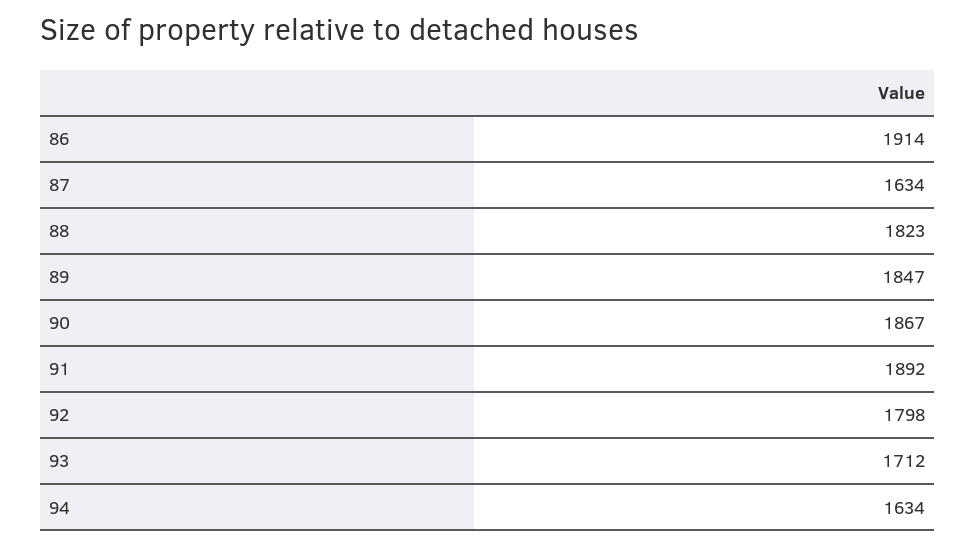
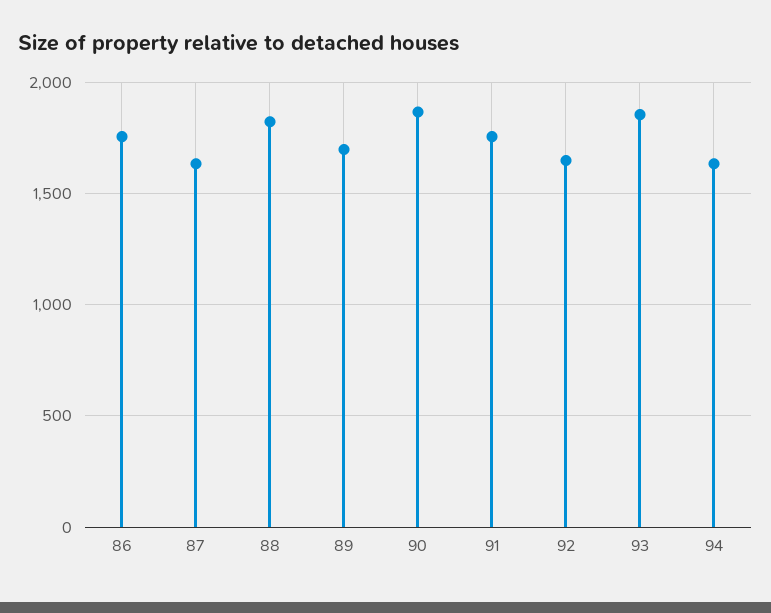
  {
-   "86": 1914,
+   "86": 1750,
    "87": 1634,
    "88": 1823,
-   "89": 1847,
+   "89": 1700,
    "90": 1867,
-   "91": 1892,
+   "91": 1750,
-   "92": 1798,
+   "92": 1650,
-   "93": 1712,
+   "93": 1850,
    "94": 1634
  }

